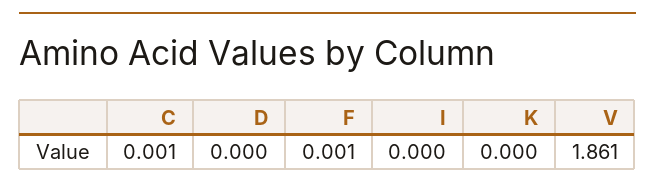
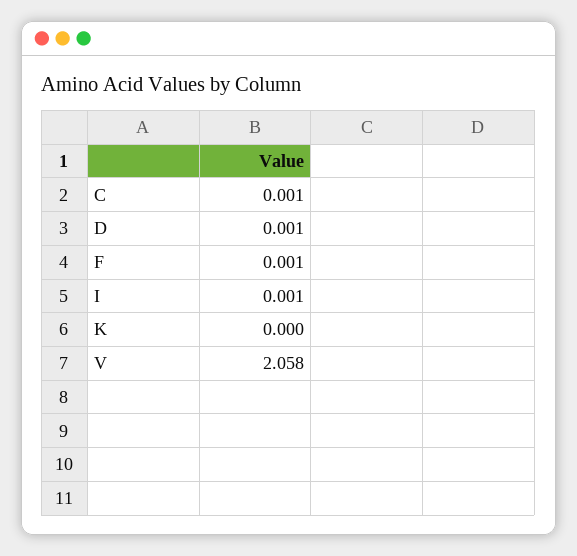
  {
    "C": 0.001,
-   "D": 0,
+   "D": 0.001,
    "F": 0.001,
-   "I": 0,
+   "I": 0.001,
    "K": 0,
-   "V": 1.861
+   "V": 2.058
  }

